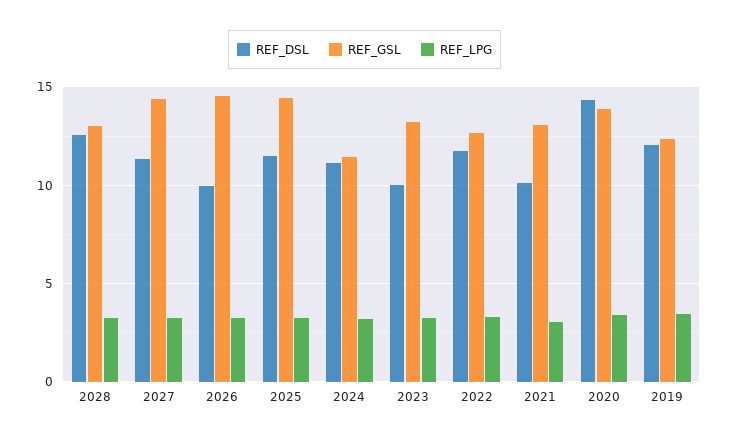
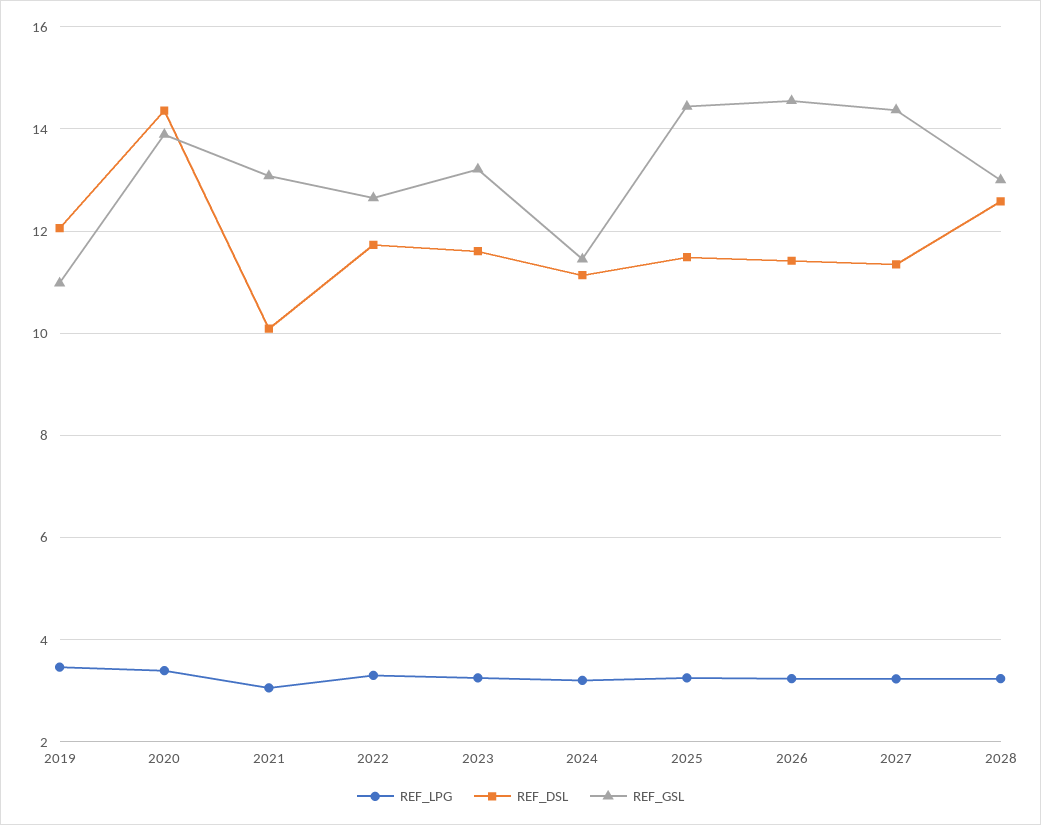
  {
    "REF_DSL": {
      "2028": 12.6,
      "2027": 11.4,
-     "2026": 10,
+     "2026": 11.4,
      "2025": 11.4,
      "2024": 11.2,
-     "2023": 10,
+     "2023": 11.6,
      "2022": 11.8,
      "2021": 10,
      "2020": 14.4,
      "2019": 12
    },
    "REF_GSL": {
      "2028": 13,
      "2027": 14.4,
      "2026": 14.6,
      "2025": 14.4,
      "2024": 11.4,
      "2023": 13.2,
      "2022": 12.6,
      "2021": 13,
      "2020": 13.8,
-     "2019": 12.5
+     "2019": 11
    },
    "REF_LPG": {
      "2028": 3.2,
      "2027": 3.2,
      "2026": 3.2,
      "2025": 3.2,
      "2024": 3.2,
      "2023": 3.2,
      "2022": 3.4,
      "2021": 3,
      "2020": 3.4,
      "2019": 3.4
    }
  }

